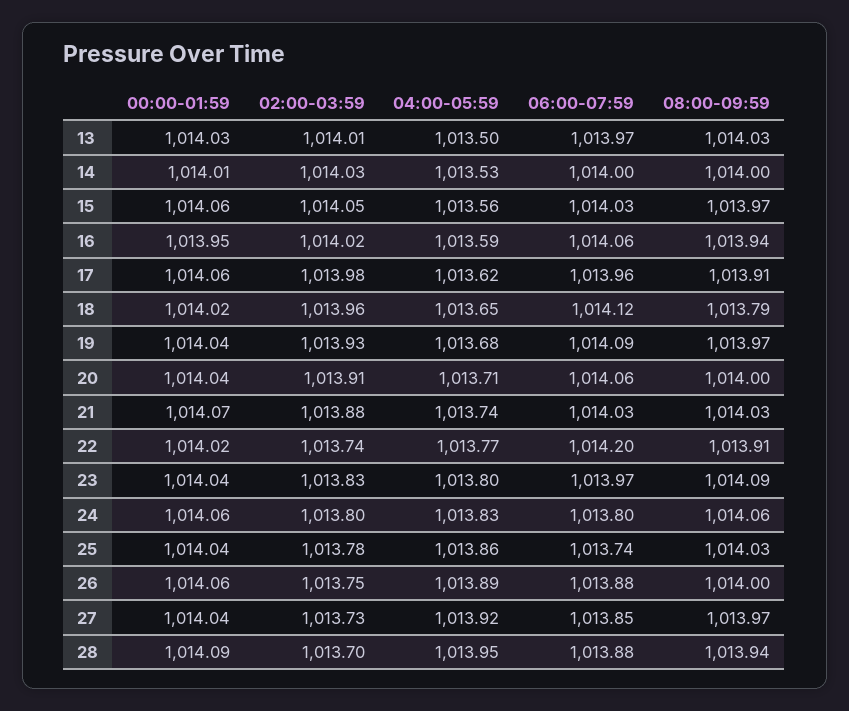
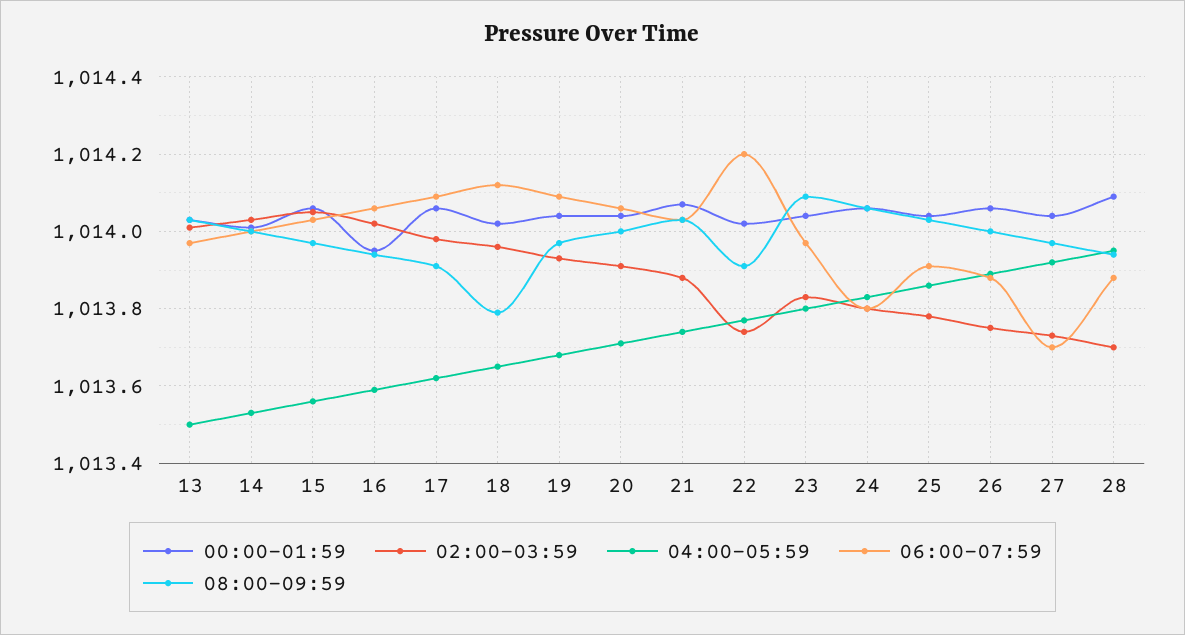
  {
    "00:00-01:59": {
      "13": 1014.03,
      "14": 1014.01,
      "15": 1014.06,
      "16": 1013.95,
      "17": 1014.06,
      "18": 1014.02,
      "19": 1014.04,
      "20": 1014.04,
      "21": 1014.07,
      "22": 1014.02,
      "23": 1014.04,
      "24": 1014.06,
      "25": 1014.04,
      "26": 1014.06,
      "27": 1014.04,
      "28": 1014.09
    },
    "02:00-03:59": {
      "13": 1014.01,
      "14": 1014.03,
      "15": 1014.05,
      "16": 1014.02,
      "17": 1013.98,
      "18": 1013.96,
      "19": 1013.93,
      "20": 1013.91,
      "21": 1013.88,
      "22": 1013.74,
      "23": 1013.83,
      "24": 1013.8,
      "25": 1013.78,
      "26": 1013.75,
      "27": 1013.73,
      "28": 1013.7
    },
    "04:00-05:59": {
      "13": 1013.5,
      "14": 1013.53,
      "15": 1013.56,
      "16": 1013.59,
      "17": 1013.62,
      "18": 1013.65,
      "19": 1013.68,
      "20": 1013.71,
      "21": 1013.74,
      "22": 1013.77,
      "23": 1013.8,
      "24": 1013.83,
      "25": 1013.86,
      "26": 1013.89,
      "27": 1013.92,
      "28": 1013.95
    },
    "06:00-07:59": {
      "13": 1013.97,
      "14": 1014,
      "15": 1014.03,
      "16": 1014.06,
-     "17": 1013.96,
+     "17": 1014.1,
      "18": 1014.12,
      "19": 1014.09,
      "20": 1014.06,
      "21": 1014.03,
      "22": 1014.2,
      "23": 1013.97,
      "24": 1013.8,
-     "25": 1013.74,
+     "25": 1013.9,
      "26": 1013.88,
-     "27": 1013.85,
+     "27": 1013.7,
      "28": 1013.88
    },
    "08:00-09:59": {
      "13": 1014.03,
      "14": 1014,
      "15": 1013.97,
      "16": 1013.94,
      "17": 1013.91,
      "18": 1013.79,
      "19": 1013.97,
      "20": 1014,
      "21": 1014.03,
      "22": 1013.91,
      "23": 1014.09,
      "24": 1014.06,
      "25": 1014.03,
      "26": 1014,
      "27": 1013.97,
      "28": 1013.94
    }
  }

